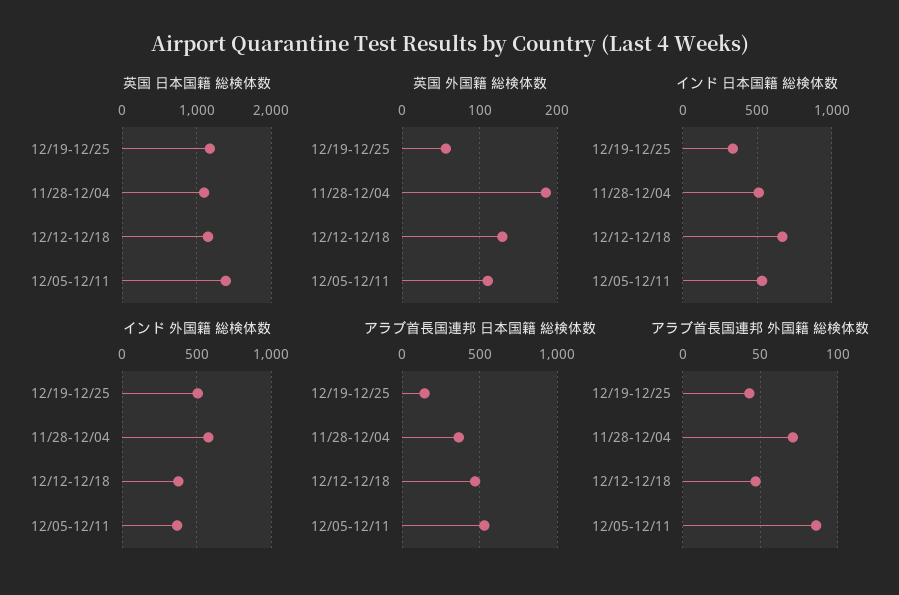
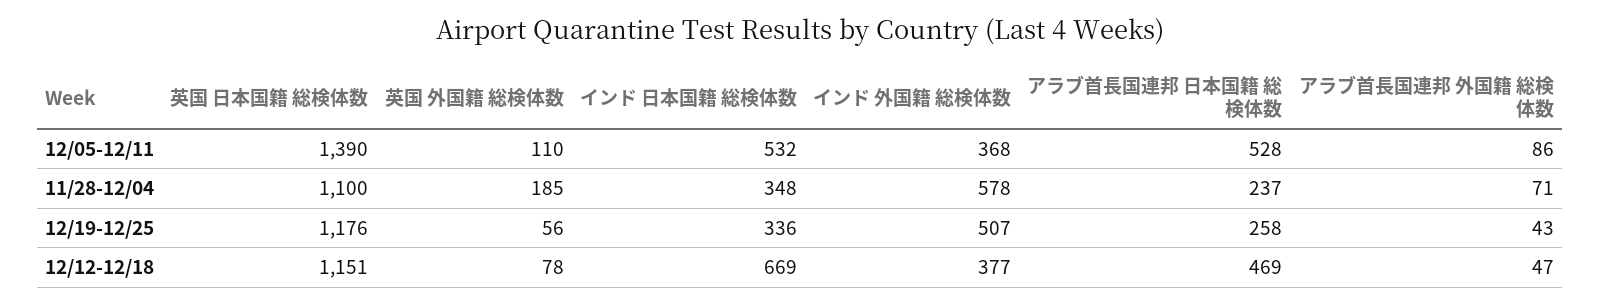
  {
    "英国 日本国籍 総検体数": {
      "12/19-12/25": 1176,
      "11/28-12/04": 1100,
      "12/12-12/18": 1151,
      "12/05-12/11": 1390
    },
    "英国 外国籍 総検体数": {
      "12/19-12/25": 56,
      "11/28-12/04": 185,
-     "12/12-12/18": 130,
+     "12/12-12/18": 78,
      "12/05-12/11": 110
    },
    "インド 日本国籍 総検体数": {
      "12/19-12/25": 336,
-     "11/28-12/04": 500,
+     "11/28-12/04": 348,
      "12/12-12/18": 669,
      "12/05-12/11": 532
    },
    "インド 外国籍 総検体数": {
      "12/19-12/25": 507,
      "11/28-12/04": 578,
      "12/12-12/18": 377,
      "12/05-12/11": 368
    },
    "アラブ首長国連邦 日本国籍 総検体数": {
-     "12/19-12/25": 150,
+     "12/19-12/25": 258,
-     "11/28-12/04": 350,
+     "11/28-12/04": 237,
      "12/12-12/18": 469,
      "12/05-12/11": 528
    },
    "アラブ首長国連邦 外国籍 総検体数": {
      "12/19-12/25": 43,
      "11/28-12/04": 71,
      "12/12-12/18": 47,
      "12/05-12/11": 86
    }
  }

